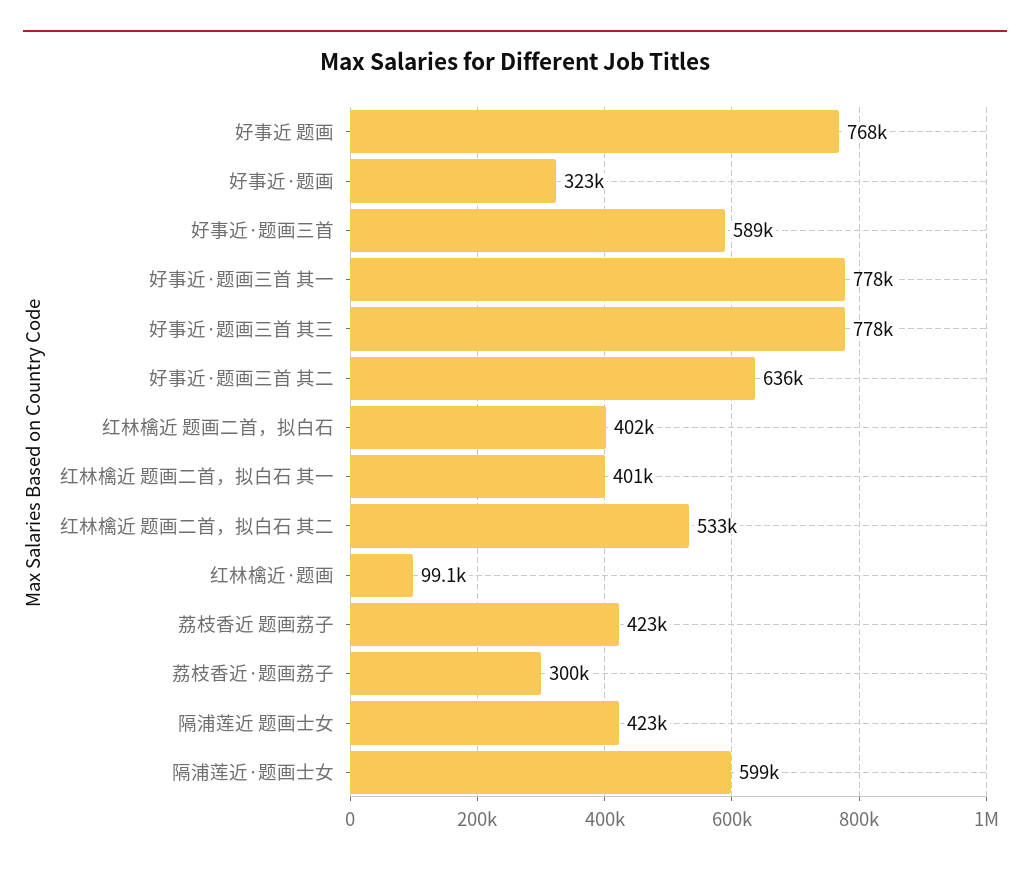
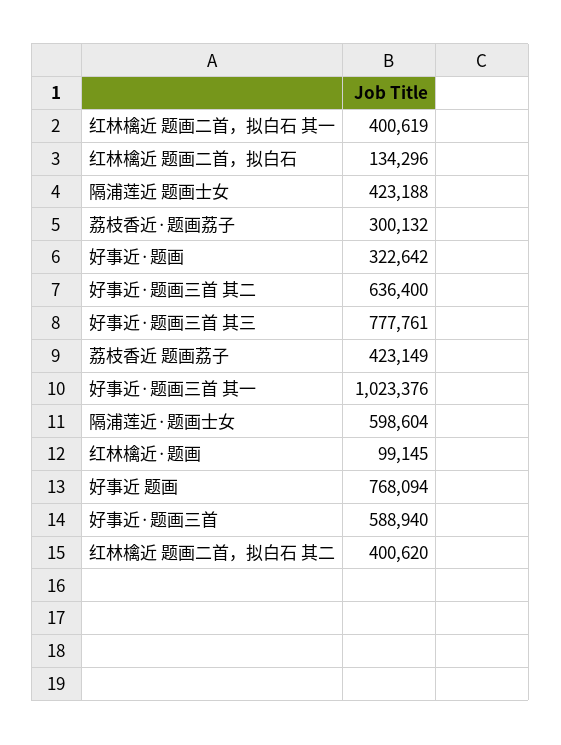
  {
    "好事近 题画": 768094,
    "好事近·题画": 322642,
    "好事近·题画三首": 588940,
-   "好事近·题画三首 其一": 778000,
+   "好事近·题画三首 其一": 1023376,
    "好事近·题画三首 其三": 777761,
    "好事近·题画三首 其二": 636400,
-   "红林檎近 题画二首，拟白石": 402000,
+   "红林檎近 题画二首，拟白石": 134296,
    "红林檎近 题画二首，拟白石 其一": 400619,
-   "红林檎近 题画二首，拟白石 其二": 533000,
+   "红林檎近 题画二首，拟白石 其二": 400620,
    "红林檎近·题画": 99145,
    "荔枝香近 题画荔子": 423149,
    "荔枝香近·题画荔子": 300132,
    "隔浦莲近 题画士女": 423188,
    "隔浦莲近·题画士女": 598604
  }

